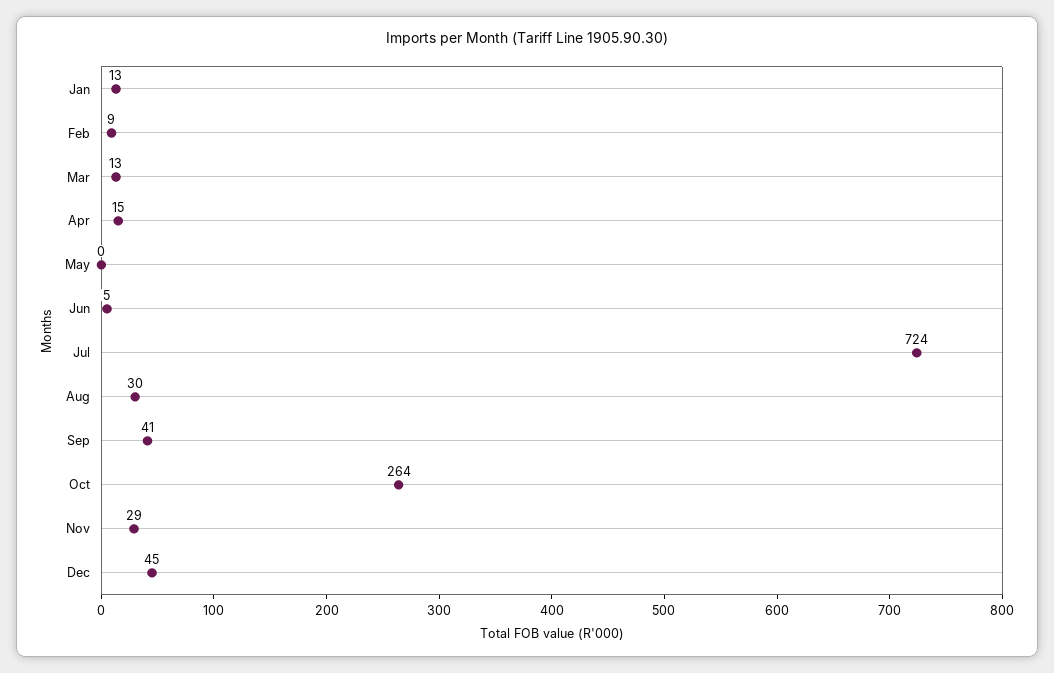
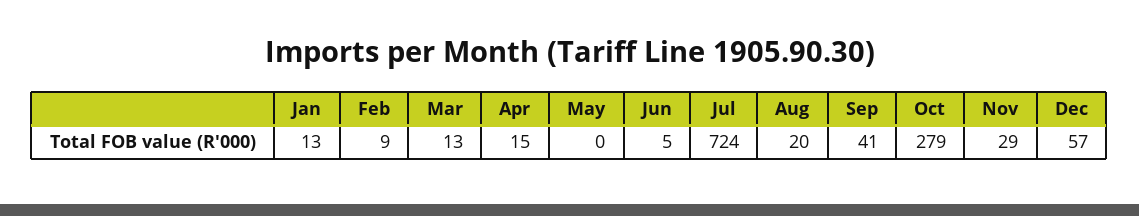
  {
    "Jan": 13,
    "Feb": 9,
    "Mar": 13,
    "Apr": 15,
    "May": 0,
    "Jun": 5,
    "Jul": 724,
-   "Aug": 30,
+   "Aug": 20,
    "Sep": 41,
-   "Oct": 264,
+   "Oct": 279,
    "Nov": 29,
-   "Dec": 45
+   "Dec": 57
  }

